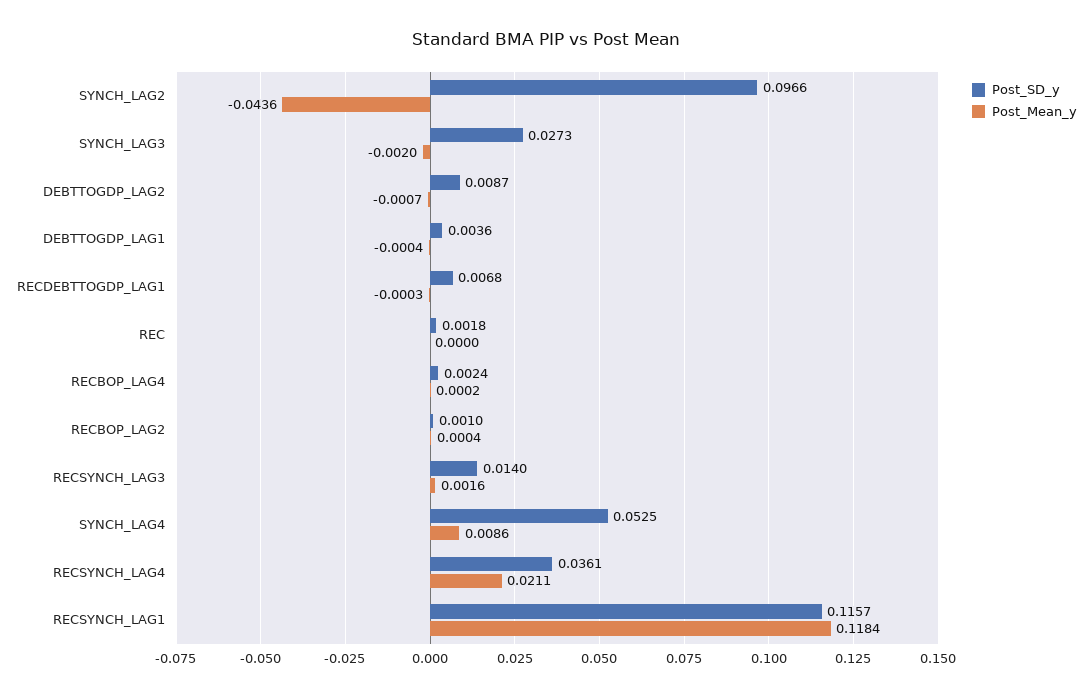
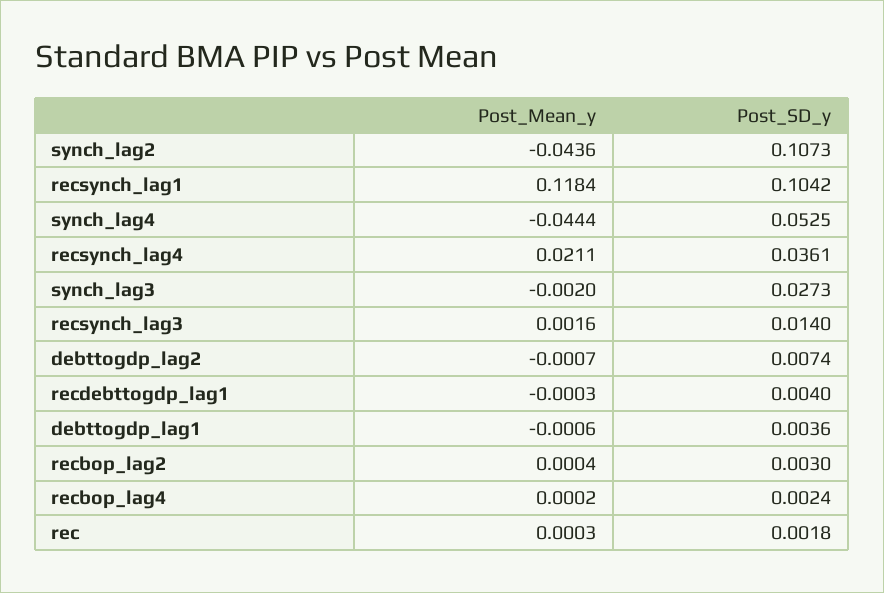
  {
    "Post_SD_y": {
-     "SYNCH_LAG2": 0.0966,
+     "SYNCH_LAG2": 0.1073,
      "SYNCH_LAG3": 0.0273,
-     "DEBTTOGDP_LAG2": 0.0087,
+     "DEBTTOGDP_LAG2": 0.0074,
      "DEBTTOGDP_LAG1": 0.0036,
-     "RECDEBTTOGDP_LAG1": 0.0068,
+     "RECDEBTTOGDP_LAG1": 0.004,
      "REC": 0.0018,
      "RECBOP_LAG4": 0.0024,
-     "RECBOP_LAG2": 0.001,
+     "RECBOP_LAG2": 0.003,
      "RECSYNCH_LAG3": 0.014,
      "SYNCH_LAG4": 0.0525,
      "RECSYNCH_LAG4": 0.0361,
-     "RECSYNCH_LAG1": 0.1157
+     "RECSYNCH_LAG1": 0.1042
    },
    "Post_Mean_y": {
      "SYNCH_LAG2": -0.0436,
      "SYNCH_LAG3": -0.002,
      "DEBTTOGDP_LAG2": -0.0007,
-     "DEBTTOGDP_LAG1": -0.0004,
+     "DEBTTOGDP_LAG1": -0.0006,
      "RECDEBTTOGDP_LAG1": -0.0003,
-     "REC": 0,
+     "REC": 0.0003,
      "RECBOP_LAG4": 0.0002,
      "RECBOP_LAG2": 0.0004,
      "RECSYNCH_LAG3": 0.0016,
-     "SYNCH_LAG4": 0.0086,
+     "SYNCH_LAG4": -0.0444,
      "RECSYNCH_LAG4": 0.0211,
      "RECSYNCH_LAG1": 0.1184
    }
  }

